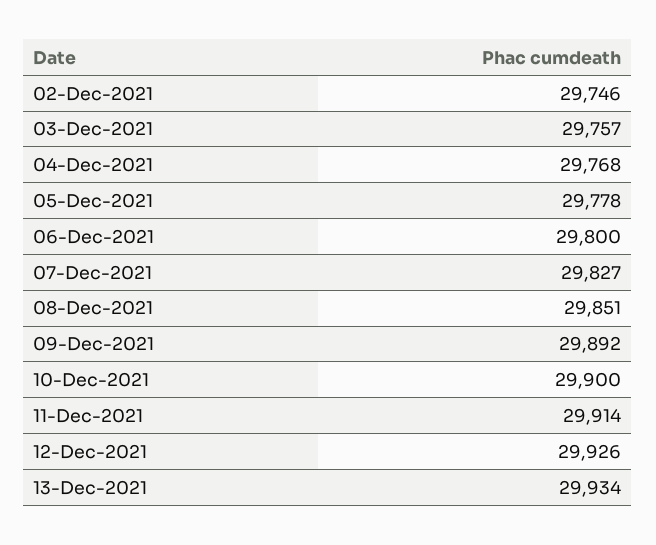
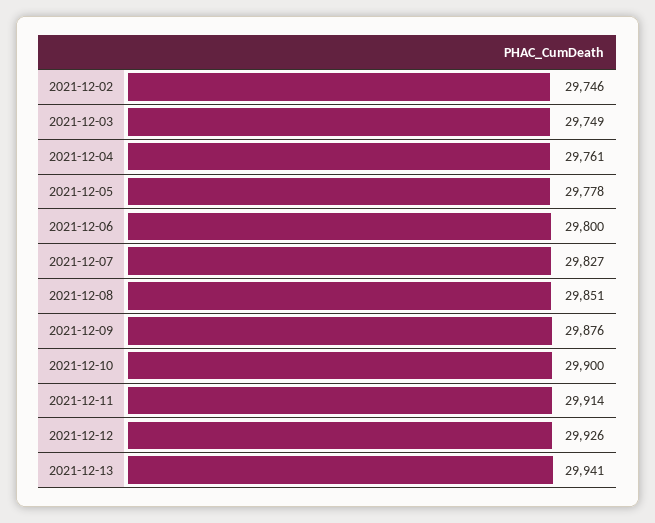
  {
    "02-Dec-2021": 29746,
-   "03-Dec-2021": 29757,
+   "03-Dec-2021": 29749,
-   "04-Dec-2021": 29768,
+   "04-Dec-2021": 29761,
    "05-Dec-2021": 29778,
    "06-Dec-2021": 29800,
    "07-Dec-2021": 29827,
    "08-Dec-2021": 29851,
-   "09-Dec-2021": 29892,
+   "09-Dec-2021": 29876,
    "10-Dec-2021": 29900,
    "11-Dec-2021": 29914,
    "12-Dec-2021": 29926,
-   "13-Dec-2021": 29934
+   "13-Dec-2021": 29941
  }

